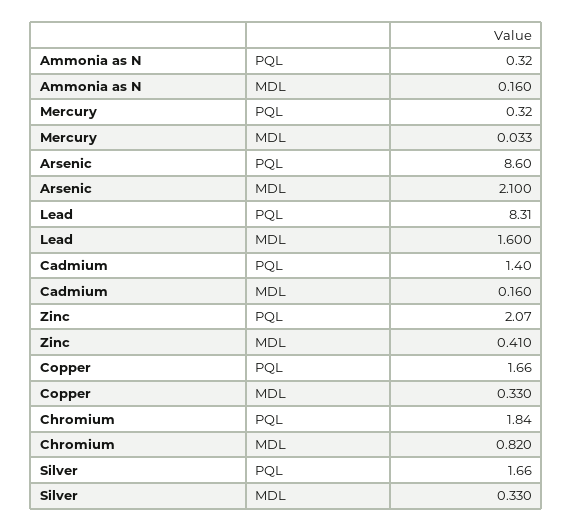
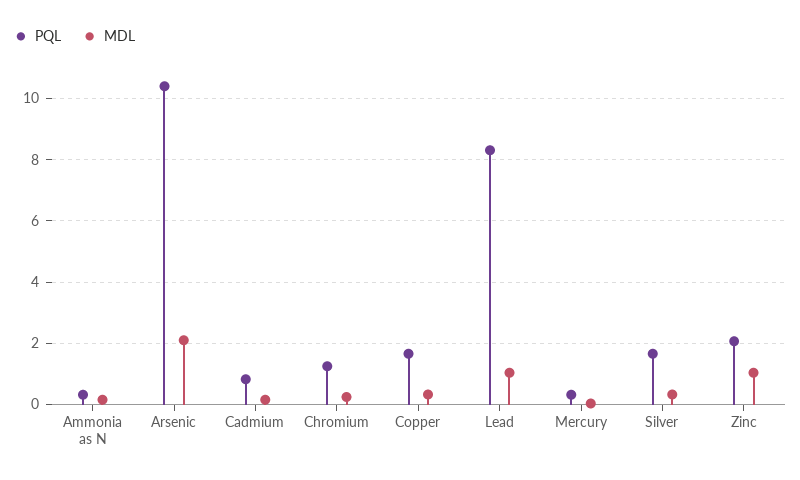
  {
    "PQL": {
      "Ammonia as N": 0.32,
      "Mercury": 0.32,
-     "Arsenic": 8.6,
+     "Arsenic": 10.4,
      "Lead": 8.31,
-     "Cadmium": 1.4,
+     "Cadmium": 0.8,
      "Zinc": 2.07,
      "Copper": 1.66,
-     "Chromium": 1.84,
+     "Chromium": 1.2,
      "Silver": 1.66
    },
    "MDL": {
      "Ammonia as N": 0.16,
      "Mercury": 0.033,
      "Arsenic": 2.1,
-     "Lead": 1.6,
+     "Lead": 1,
      "Cadmium": 0.16,
-     "Zinc": 0.41,
+     "Zinc": 1,
      "Copper": 0.33,
-     "Chromium": 0.82,
+     "Chromium": 0.2,
      "Silver": 0.33
    }
  }

